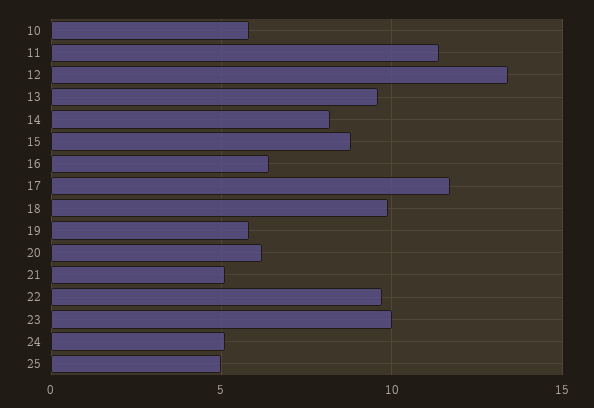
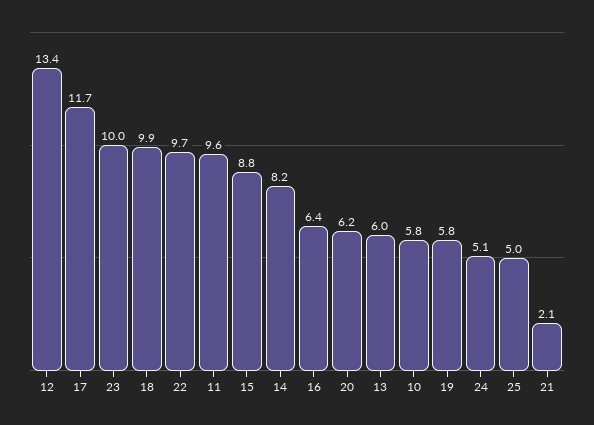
  {
    "10": 5.8,
-   "11": 11.5,
+   "11": 9.6,
    "12": 13.4,
-   "13": 9.5,
+   "13": 6,
    "14": 8.2,
    "15": 8.8,
    "16": 6.4,
    "17": 11.7,
    "18": 9.9,
    "19": 5.8,
    "20": 6.2,
-   "21": 5,
+   "21": 2.1,
    "22": 9.7,
    "23": 10,
    "24": 5.1,
    "25": 5
  }

